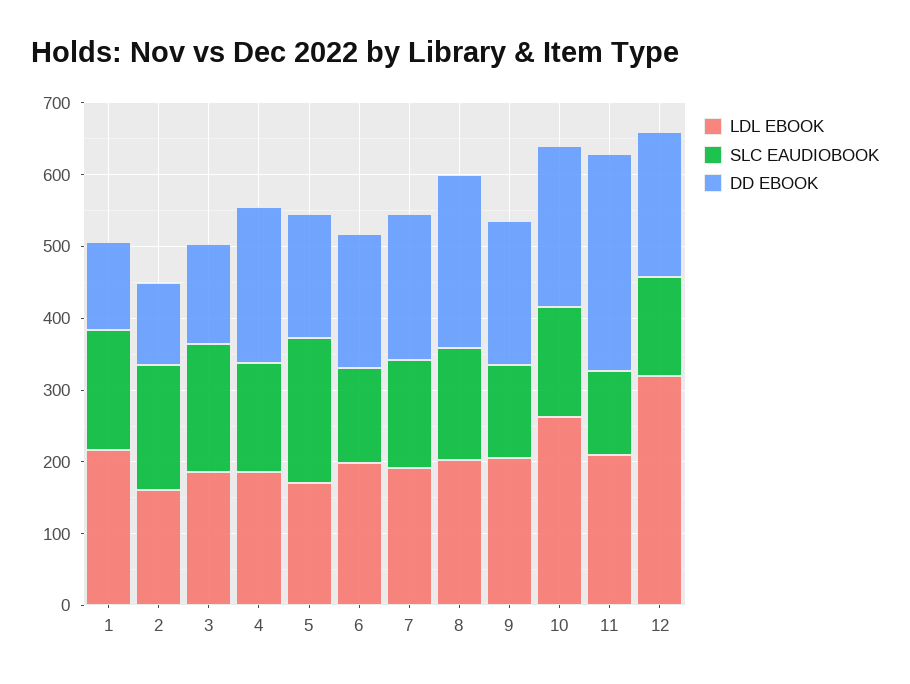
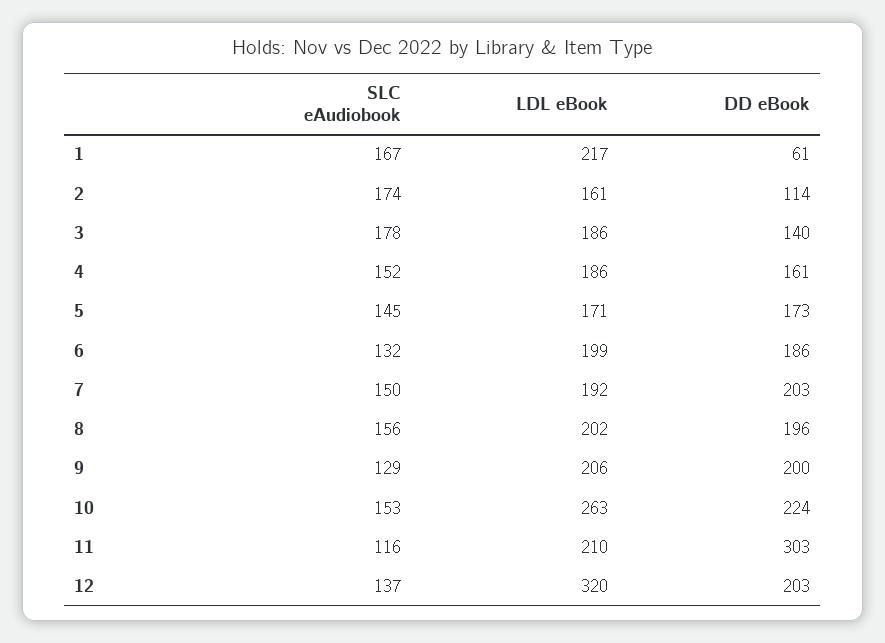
  {
    "LDL EBOOK": {
      "1": 217,
      "2": 161,
      "3": 186,
      "4": 186,
      "5": 171,
      "6": 199,
      "7": 192,
      "8": 202,
      "9": 206,
      "10": 263,
      "11": 210,
      "12": 320
    },
    "SLC EAUDIOBOOK": {
      "1": 167,
      "2": 174,
      "3": 178,
      "4": 152,
-     "5": 200,
+     "5": 145,
      "6": 132,
      "7": 150,
      "8": 156,
      "9": 129,
      "10": 153,
      "11": 116,
      "12": 137
    },
    "DD EBOOK": {
-     "1": 120,
+     "1": 61,
      "2": 114,
      "3": 140,
-     "4": 220,
+     "4": 161,
      "5": 173,
      "6": 186,
      "7": 203,
-     "8": 240,
+     "8": 196,
      "9": 200,
      "10": 224,
      "11": 303,
      "12": 203
    }
  }

